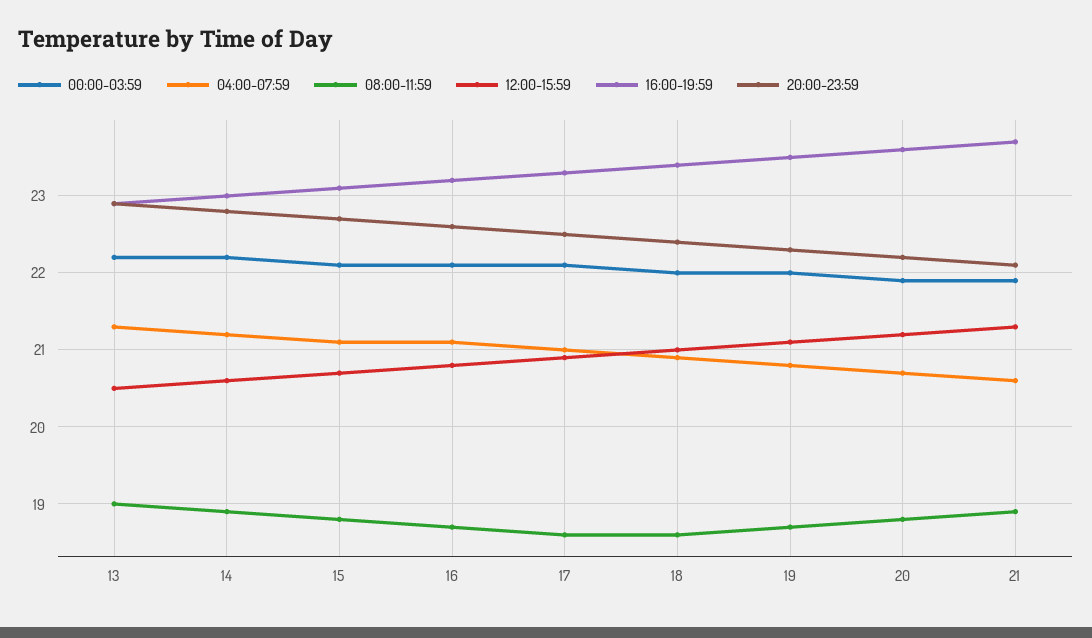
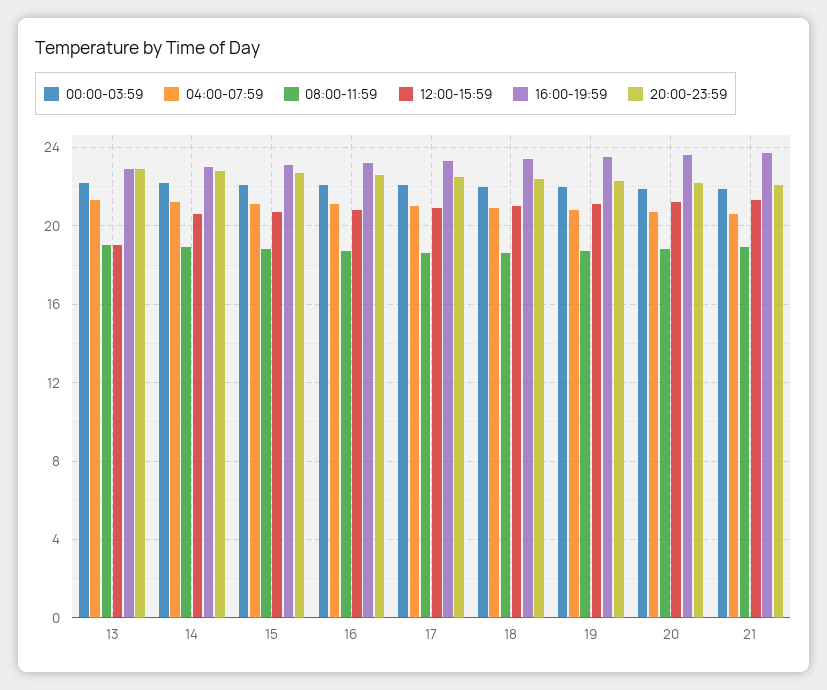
  {
    "00:00-03:59": {
      "13": 22.2,
      "14": 22.2,
      "15": 22.1,
      "16": 22.1,
      "17": 22.1,
      "18": 22,
      "19": 22,
      "20": 21.9,
      "21": 21.9
    },
    "04:00-07:59": {
      "13": 21.3,
      "14": 21.2,
      "15": 21.1,
      "16": 21.1,
      "17": 21,
      "18": 20.9,
      "19": 20.8,
      "20": 20.7,
      "21": 20.6
    },
    "08:00-11:59": {
      "13": 19,
      "14": 18.9,
      "15": 18.8,
      "16": 18.7,
      "17": 18.6,
      "18": 18.6,
      "19": 18.7,
      "20": 18.8,
      "21": 18.9
    },
    "12:00-15:59": {
-     "13": 20.5,
+     "13": 19,
      "14": 20.6,
      "15": 20.7,
      "16": 20.8,
      "17": 20.9,
      "18": 21,
      "19": 21.1,
      "20": 21.2,
      "21": 21.3
    },
    "16:00-19:59": {
      "13": 22.9,
      "14": 23,
      "15": 23.1,
      "16": 23.2,
      "17": 23.3,
      "18": 23.4,
      "19": 23.5,
      "20": 23.6,
      "21": 23.7
    },
    "20:00-23:59": {
      "13": 22.9,
      "14": 22.8,
      "15": 22.7,
      "16": 22.6,
      "17": 22.5,
      "18": 22.4,
      "19": 22.3,
      "20": 22.2,
      "21": 22.1
    }
  }

